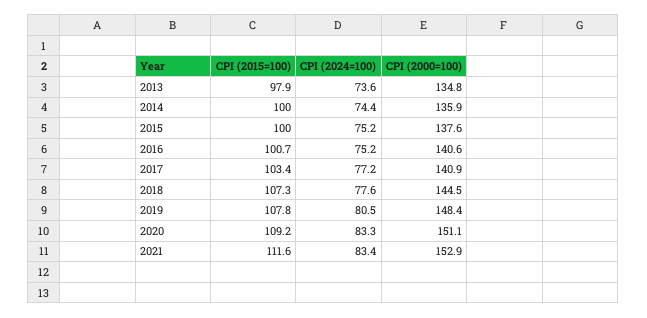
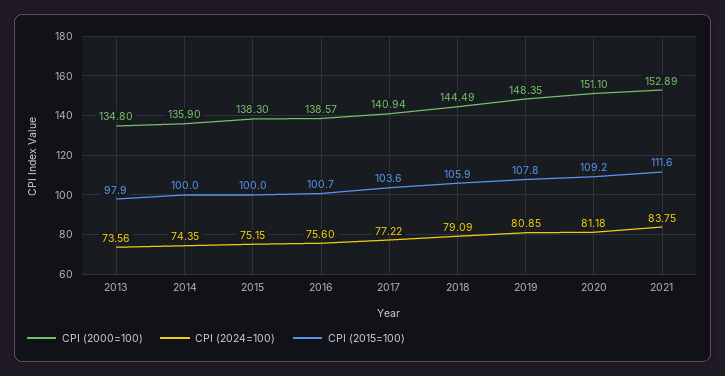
  {
    "CPI (2015=100)": {
      "2013": 97.9,
      "2014": 100,
      "2015": 100,
      "2016": 100.7,
-     "2017": 103.4,
+     "2017": 103.6,
-     "2018": 107.3,
+     "2018": 105.9,
      "2019": 107.8,
      "2020": 109.2,
      "2021": 111.6
    },
    "CPI (2024=100)": {
      "2013": 73.56,
      "2014": 74.35,
      "2015": 75.15,
-     "2016": 75.2,
+     "2016": 75.6,
      "2017": 77.22,
-     "2018": 77.6,
+     "2018": 79.09,
-     "2019": 80.5,
+     "2019": 80.85,
-     "2020": 83.3,
+     "2020": 81.18,
-     "2021": 83.4
+     "2021": 83.75
    },
    "CPI (2000=100)": {
      "2013": 134.8,
      "2014": 135.9,
-     "2015": 137.6,
+     "2015": 138.3,
-     "2016": 140.6,
+     "2016": 138.57,
      "2017": 140.94,
      "2018": 144.49,
      "2019": 148.35,
      "2020": 151.1,
      "2021": 152.89
    }
  }

